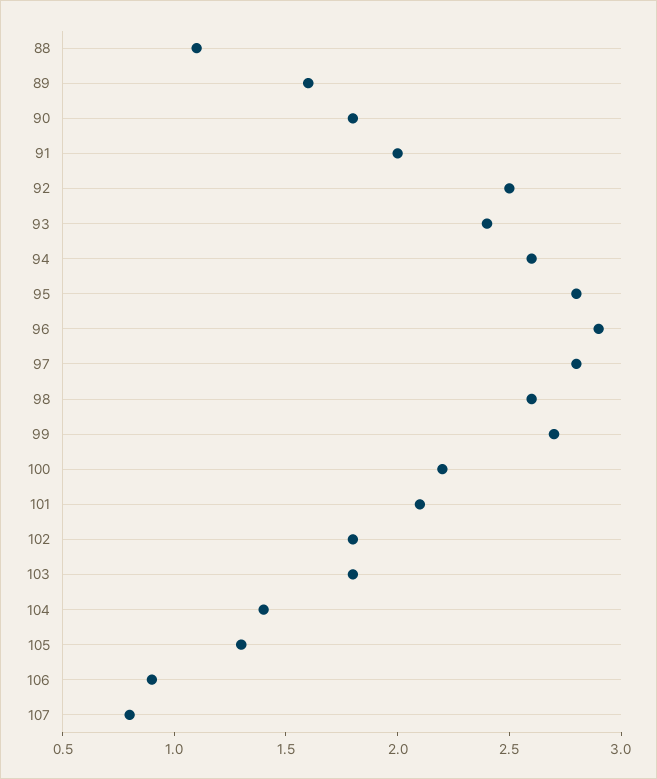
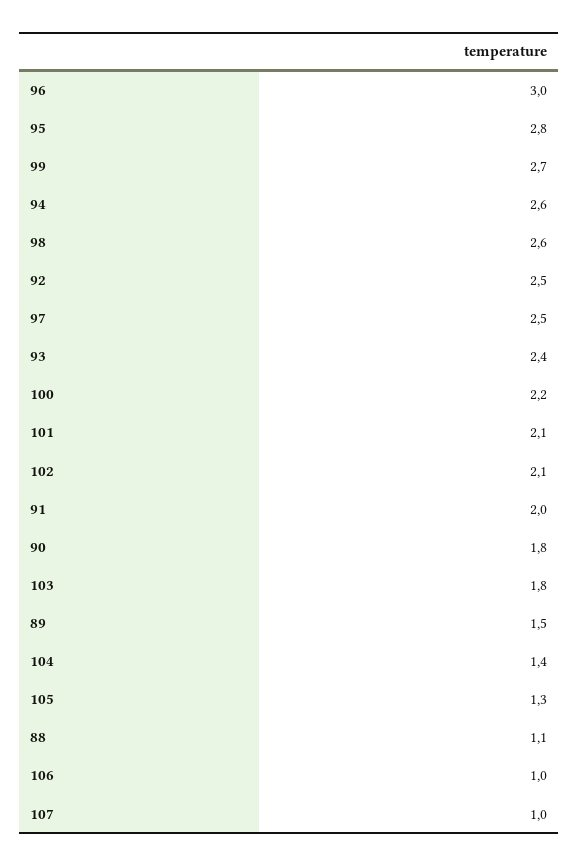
  {
    "88": 1.1,
-   "89": 1.6,
+   "89": 1.5,
    "90": 1.8,
    "91": 2,
    "92": 2.5,
    "93": 2.4,
    "94": 2.6,
    "95": 2.8,
-   "96": 2.9,
+   "96": 3,
-   "97": 2.8,
+   "97": 2.5,
    "98": 2.6,
    "99": 2.7,
    "100": 2.2,
    "101": 2.1,
-   "102": 1.8,
+   "102": 2.1,
    "103": 1.8,
    "104": 1.4,
    "105": 1.3,
-   "106": 0.9,
+   "106": 1,
-   "107": 0.8
+   "107": 1
  }

